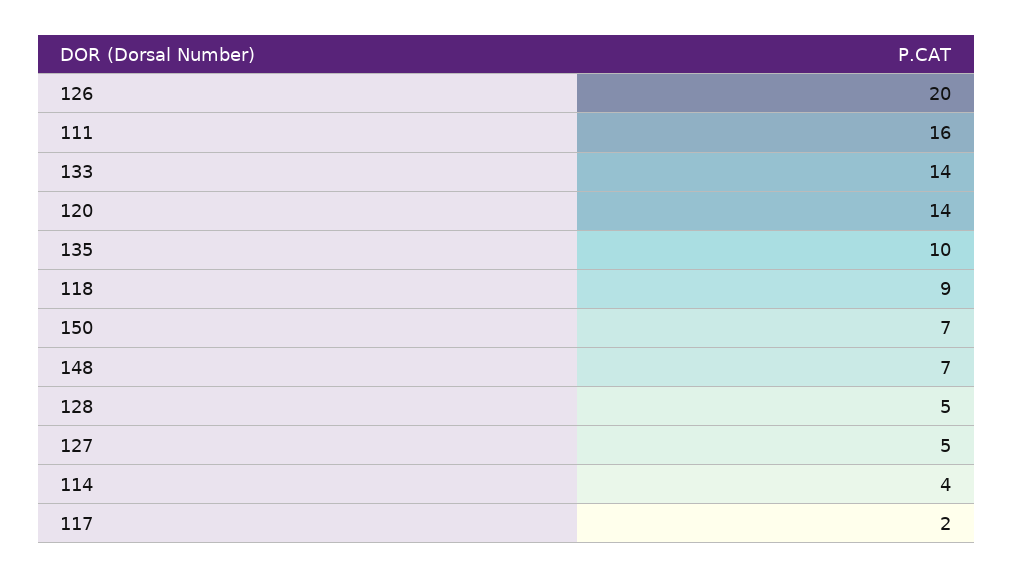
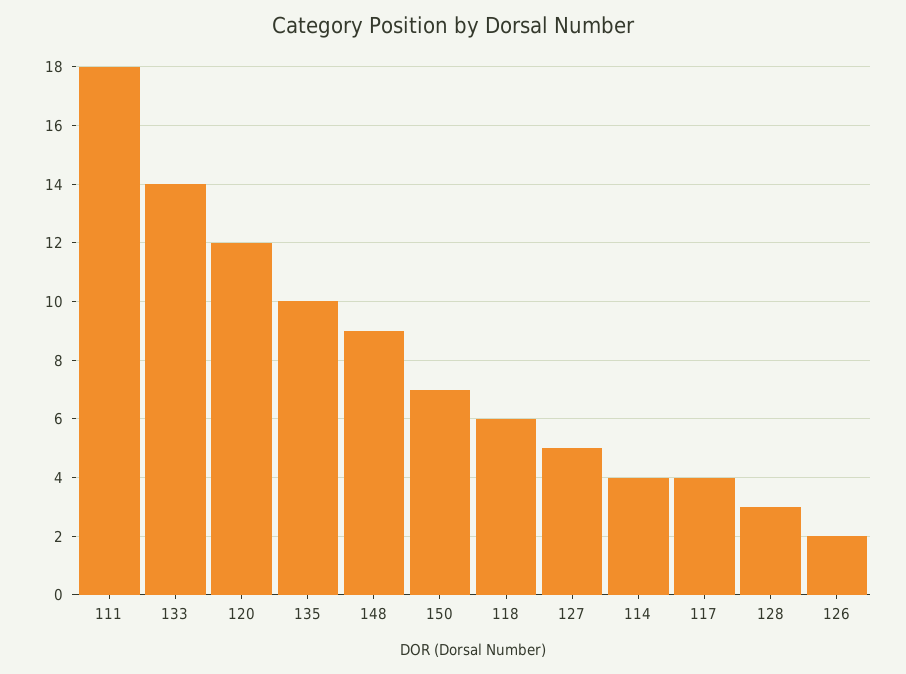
  {
-   "126": 20,
+   "126": 2,
-   "111": 16,
+   "111": 18,
    "133": 14,
-   "120": 14,
+   "120": 12,
    "135": 10,
-   "118": 9,
+   "118": 6,
    "150": 7,
-   "148": 7,
+   "148": 9,
-   "128": 5,
+   "128": 3,
    "127": 5,
    "114": 4,
-   "117": 2
+   "117": 4
  }

